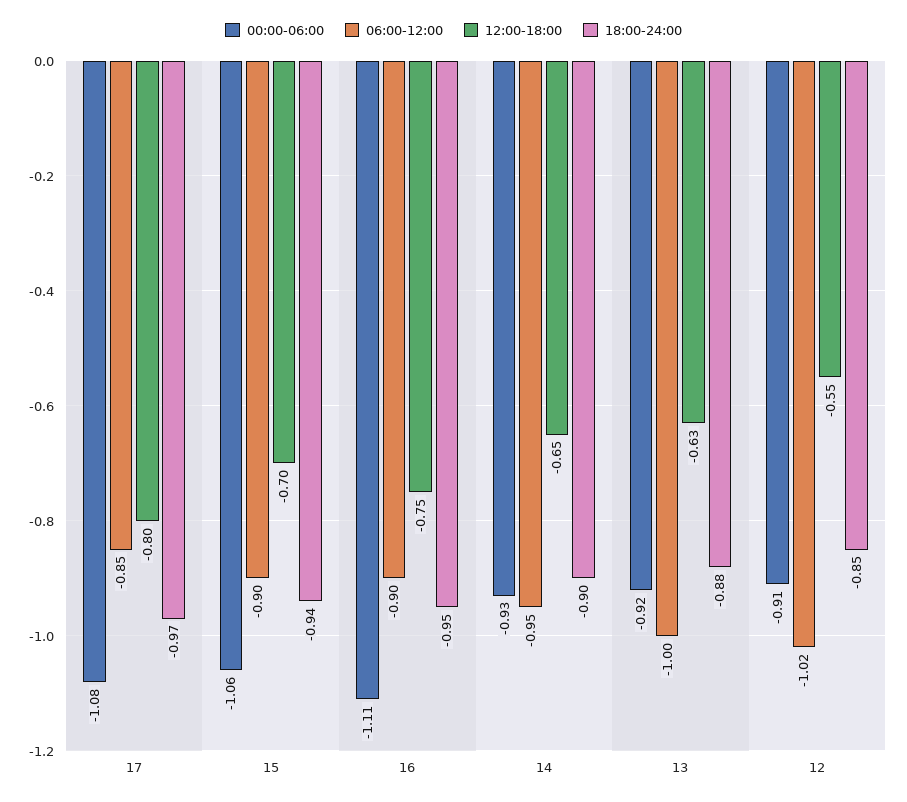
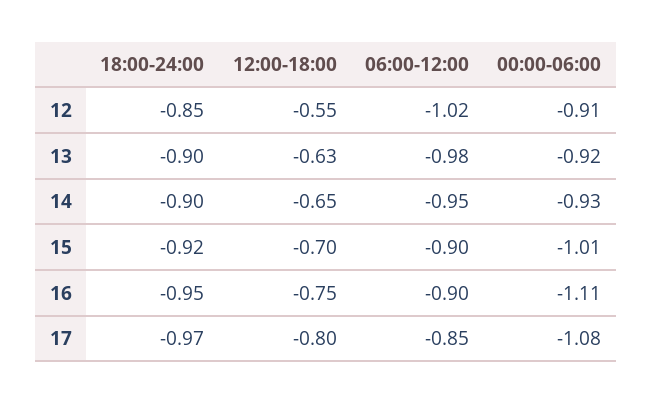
  {
    "00:00-06:00": {
      "17": -1.08,
-     "15": -1.06,
+     "15": -1.01,
      "16": -1.11,
      "14": -0.93,
      "13": -0.92,
      "12": -0.91
    },
    "06:00-12:00": {
      "17": -0.85,
      "15": -0.9,
      "16": -0.9,
      "14": -0.95,
-     "13": -1,
+     "13": -0.98,
      "12": -1.02
    },
    "12:00-18:00": {
      "17": -0.8,
      "15": -0.7,
      "16": -0.75,
      "14": -0.65,
      "13": -0.63,
      "12": -0.55
    },
    "18:00-24:00": {
      "17": -0.97,
-     "15": -0.94,
+     "15": -0.92,
      "16": -0.95,
      "14": -0.9,
-     "13": -0.88,
+     "13": -0.9,
      "12": -0.85
    }
  }

